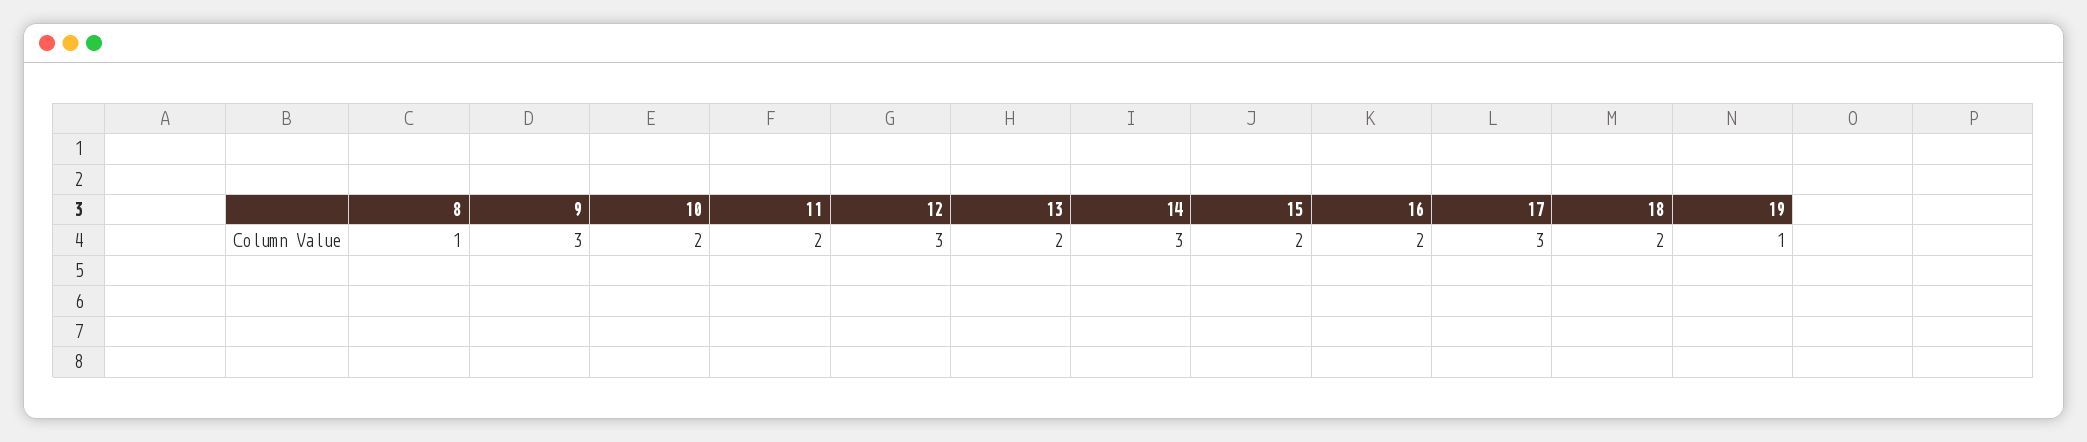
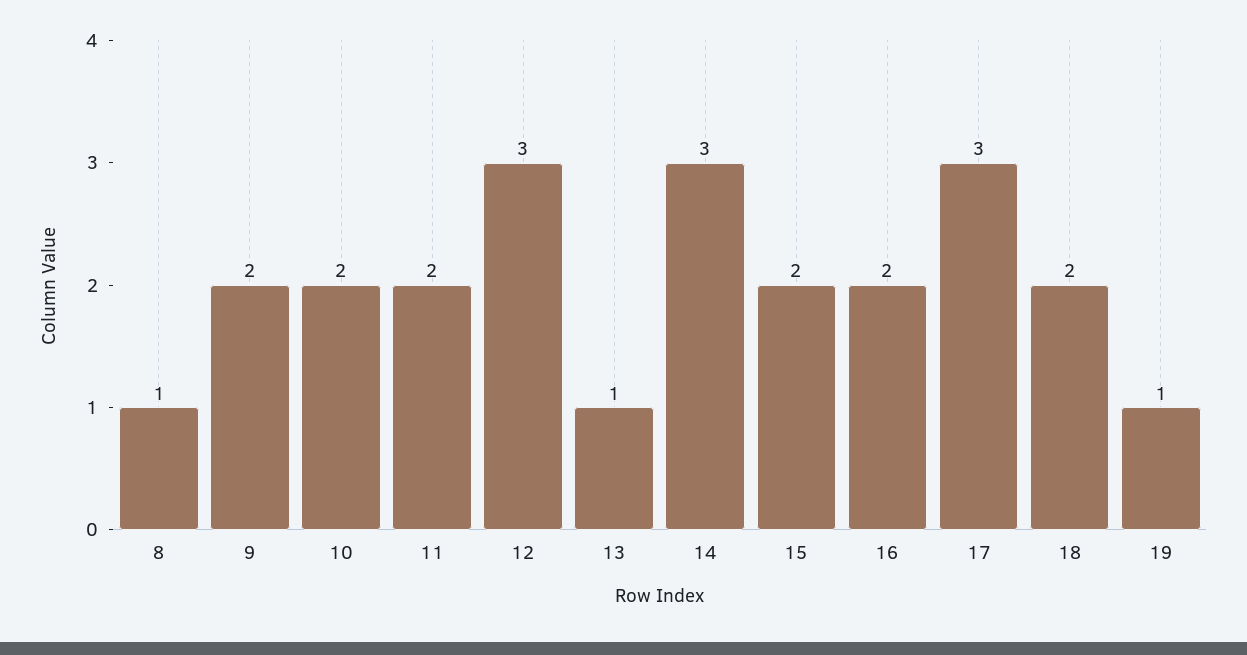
  {
    "8": 1,
-   "9": 3,
+   "9": 2,
    "10": 2,
    "11": 2,
    "12": 3,
-   "13": 2,
+   "13": 1,
    "14": 3,
    "15": 2,
    "16": 2,
    "17": 3,
    "18": 2,
    "19": 1
  }

